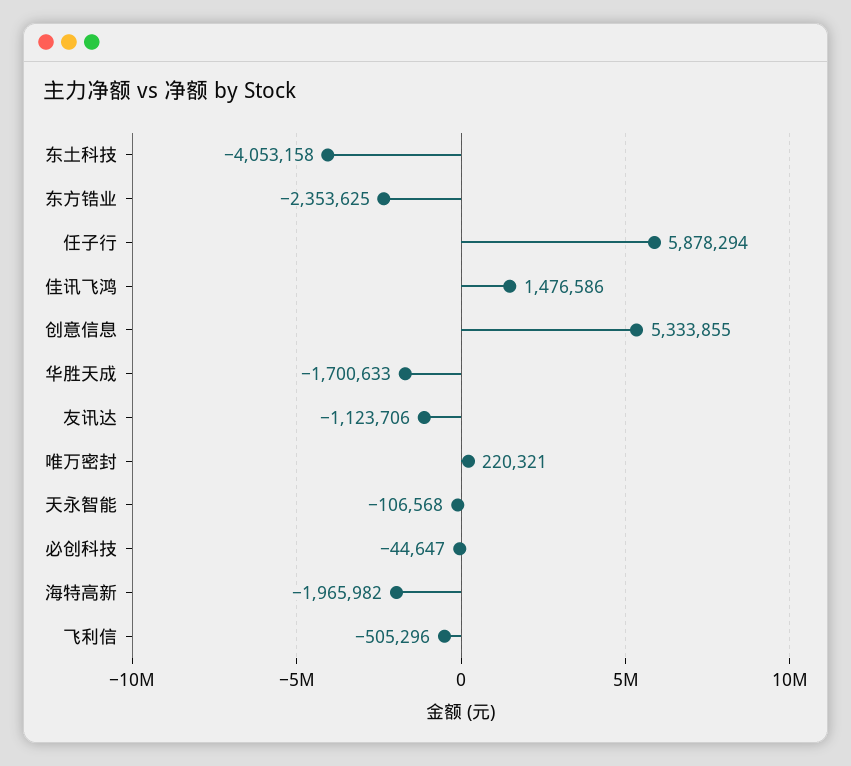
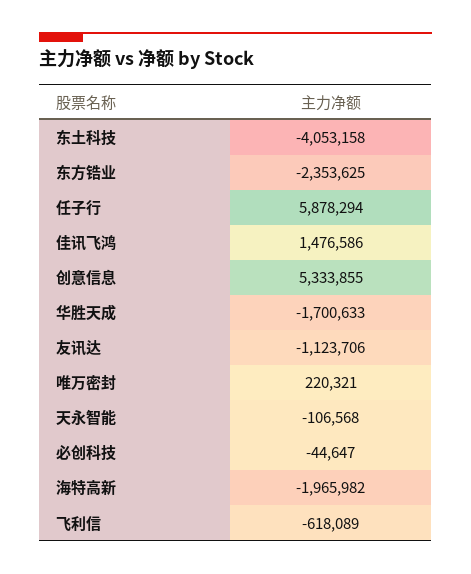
  {
    "东土科技": -4053158,
    "东方锆业": -2353625,
    "任子行": 5878294,
    "佳讯飞鸿": 1476586,
    "创意信息": 5333855,
    "华胜天成": -1700633,
    "友讯达": -1123706,
    "唯万密封": 220321,
    "天永智能": -106568,
    "必创科技": -44647,
    "海特高新": -1965982,
-   "飞利信": -505296
+   "飞利信": -618089
  }

